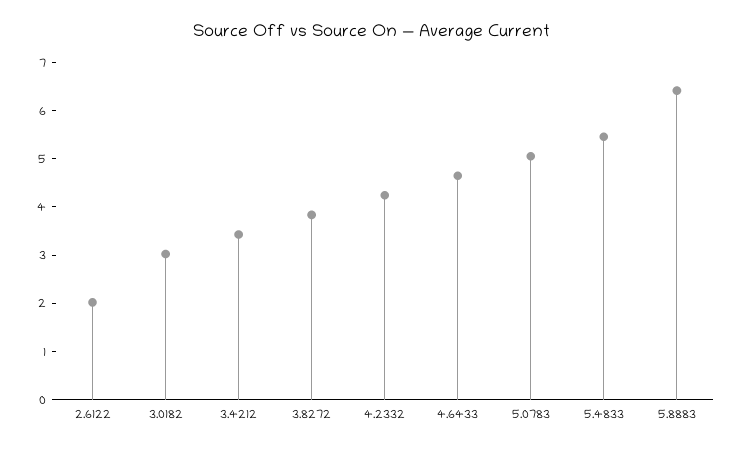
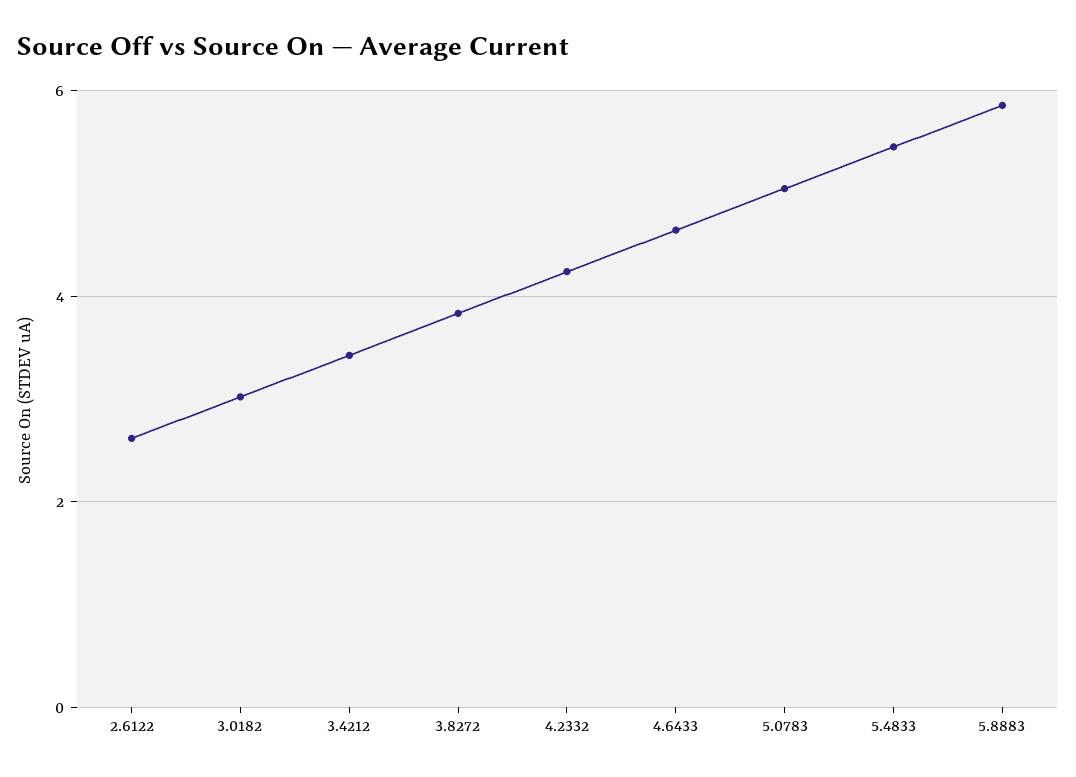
  {
-   "2.6122": 2,
+   "2.6122": 2.6,
    "3.0182": 3,
    "3.4212": 3.4,
    "3.8272": 3.8,
    "4.2332": 4.2,
    "4.6433": 4.6,
    "5.0783": 5,
    "5.4833": 5.4,
-   "5.8883": 6.4
+   "5.8883": 5.8
  }

